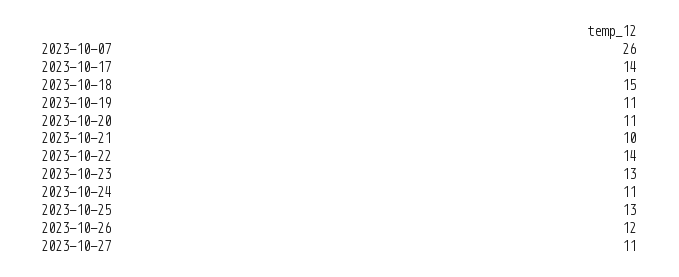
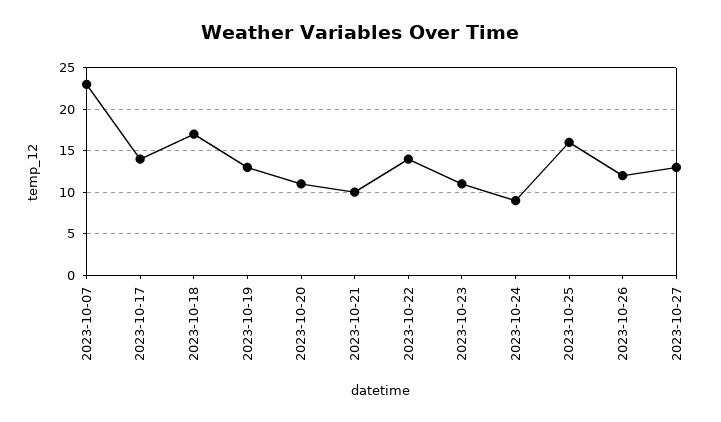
  {
-   "2023-10-07": 26,
+   "2023-10-07": 23,
    "2023-10-17": 14,
-   "2023-10-18": 15,
+   "2023-10-18": 17,
-   "2023-10-19": 11,
+   "2023-10-19": 13,
    "2023-10-20": 11,
    "2023-10-21": 10,
    "2023-10-22": 14,
-   "2023-10-23": 13,
+   "2023-10-23": 11,
-   "2023-10-24": 11,
+   "2023-10-24": 9,
-   "2023-10-25": 13,
+   "2023-10-25": 16,
    "2023-10-26": 12,
-   "2023-10-27": 11
+   "2023-10-27": 13
  }

